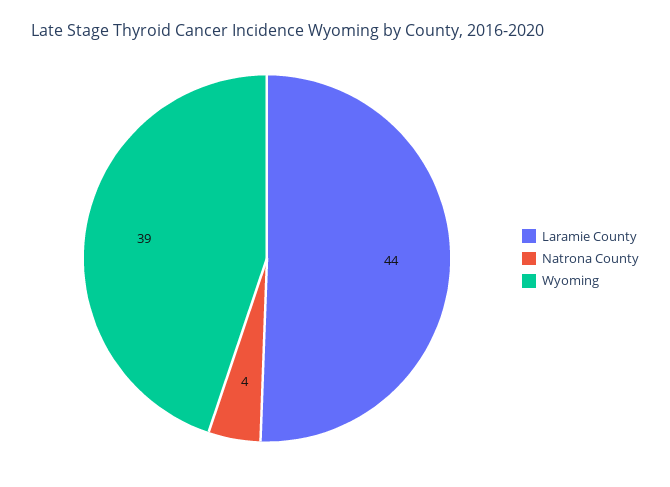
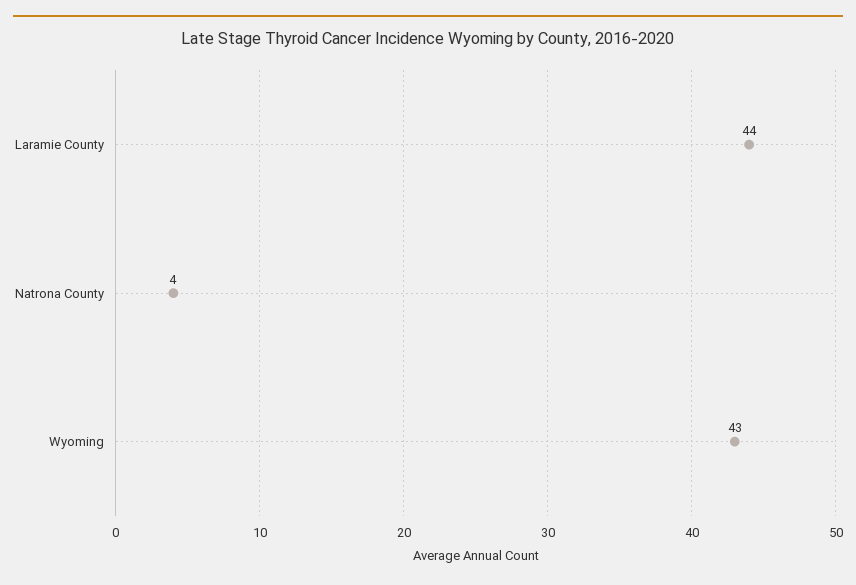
  {
    "Laramie County": 44,
    "Natrona County": 4,
-   "Wyoming": 39
+   "Wyoming": 43
  }

